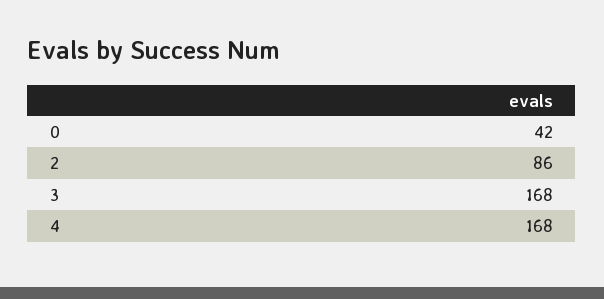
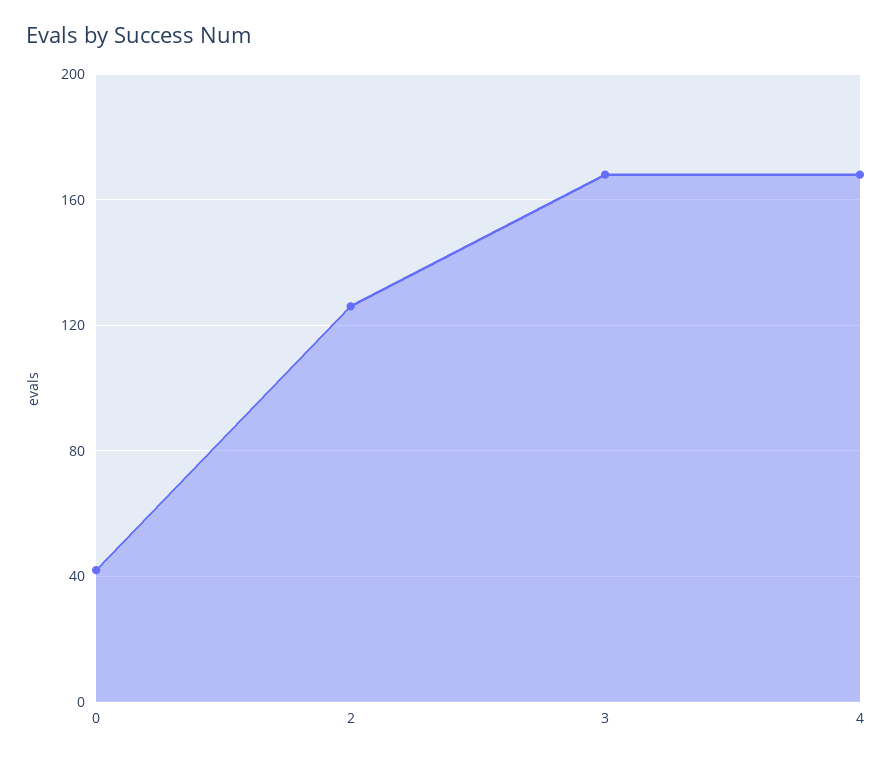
  {
    "0": 42,
-   "2": 86,
+   "2": 125,
    "3": 168,
    "4": 168
  }

